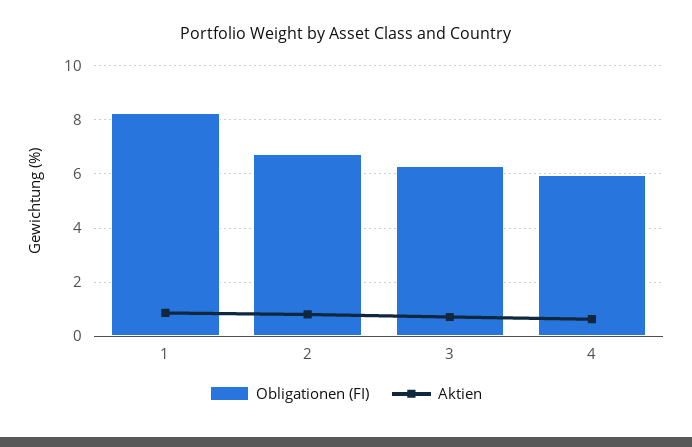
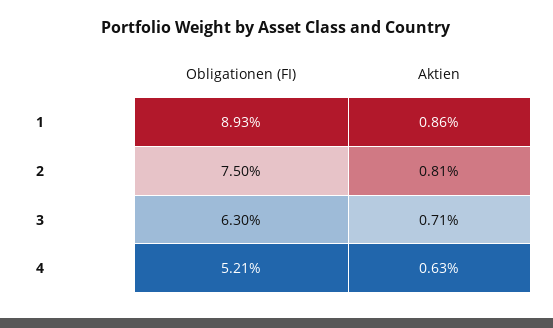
  {
    "Obligationen (FI)": {
-     "1": 8.25,
+     "1": 8.93,
-     "2": 6.75,
+     "2": 7.5,
      "3": 6.3,
-     "4": 6
+     "4": 5.21
    },
    "Aktien": {
      "1": 0.86,
      "2": 0.81,
      "3": 0.71,
      "4": 0.63
    }
  }

